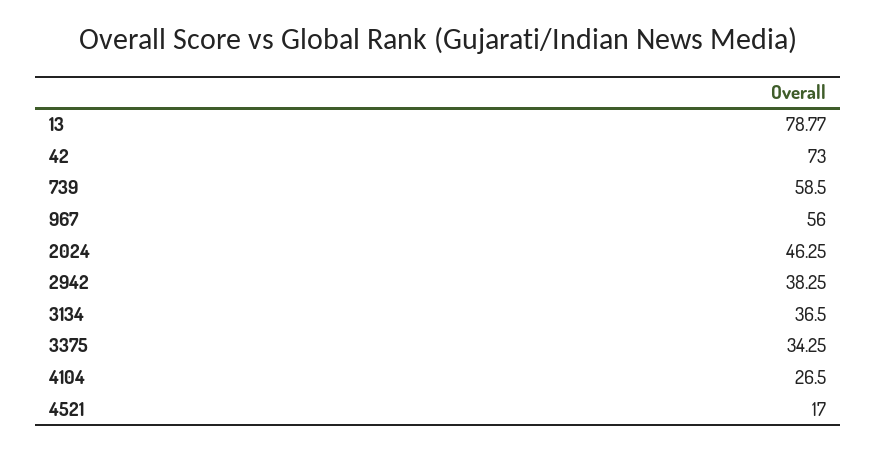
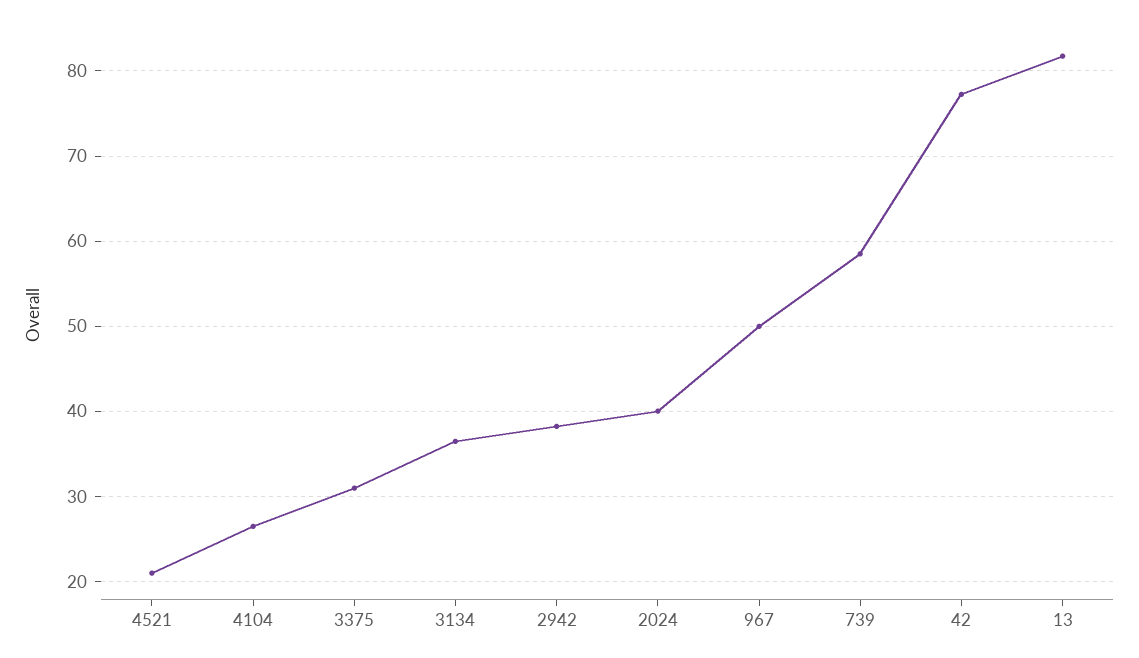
  {
-   "13": 78.77,
+   "13": 82,
-   "42": 73,
+   "42": 77,
    "739": 58.5,
-   "967": 56,
+   "967": 50,
-   "2024": 46.25,
+   "2024": 40,
    "2942": 38.25,
    "3134": 36.5,
-   "3375": 34.25,
+   "3375": 31,
    "4104": 26.5,
-   "4521": 17
+   "4521": 21
  }

